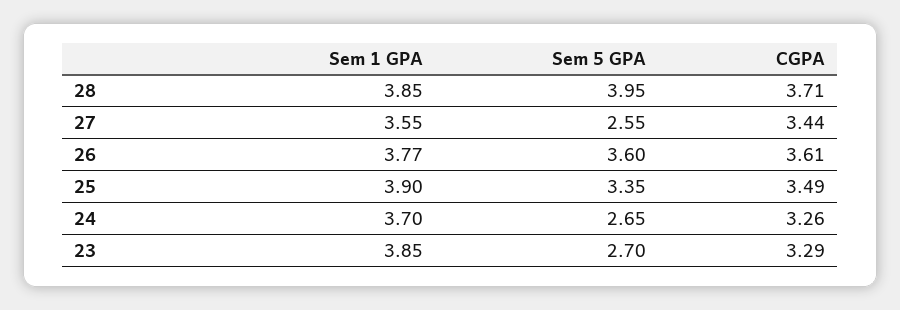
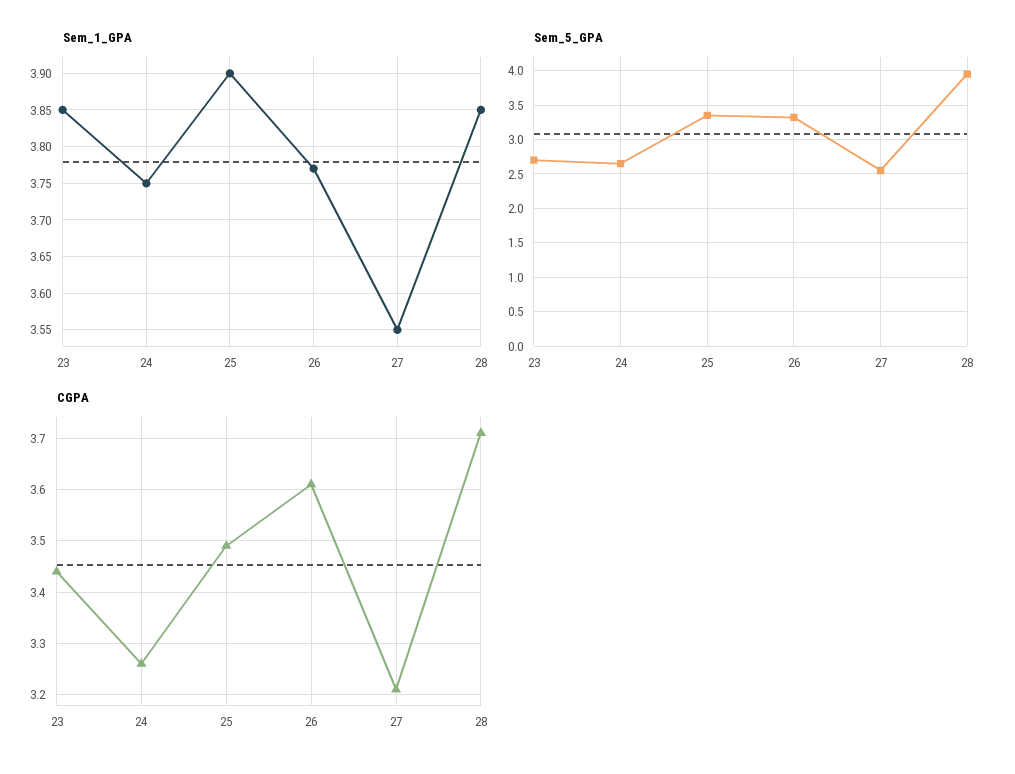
  {
    "Sem 1 GPA": {
      "28": 3.85,
      "27": 3.55,
      "26": 3.77,
      "25": 3.9,
-     "24": 3.7,
+     "24": 3.75,
      "23": 3.85
    },
    "Sem 5 GPA": {
      "28": 3.95,
      "27": 2.55,
-     "26": 3.6,
+     "26": 3.3,
      "25": 3.35,
      "24": 2.65,
      "23": 2.7
    },
    "CGPA": {
      "28": 3.71,
-     "27": 3.44,
+     "27": 3.2,
      "26": 3.61,
      "25": 3.49,
      "24": 3.26,
-     "23": 3.29
+     "23": 3.45
    }
  }

